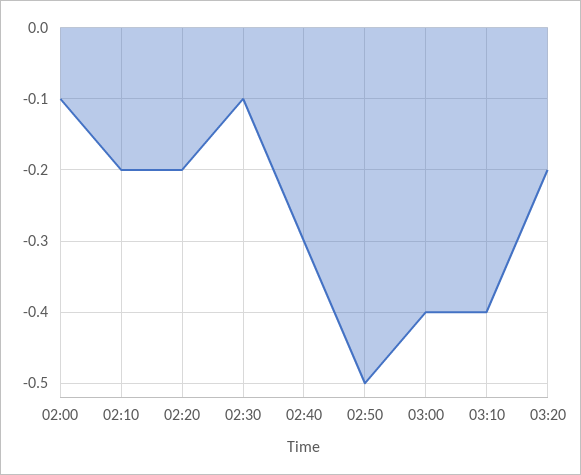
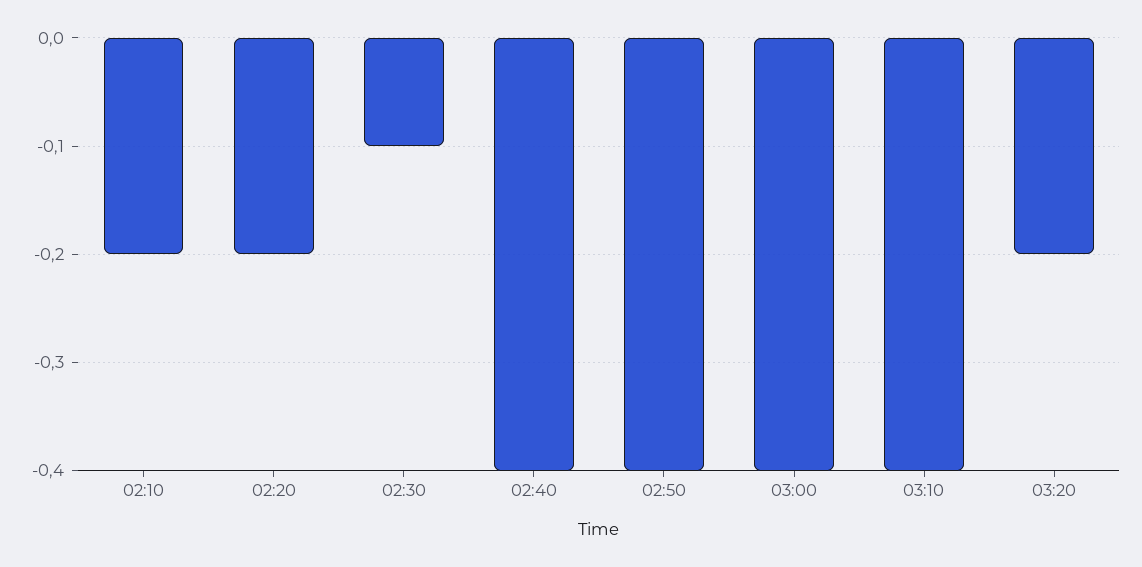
  {
-   "02:00": -0.1,
    "02:10": -0.2,
    "02:20": -0.2,
    "02:30": -0.1,
-   "02:40": -0.3,
+   "02:40": -0.4,
-   "02:50": -0.5,
+   "02:50": -0.4,
    "03:00": -0.4,
    "03:10": -0.4,
    "03:20": -0.2
  }

